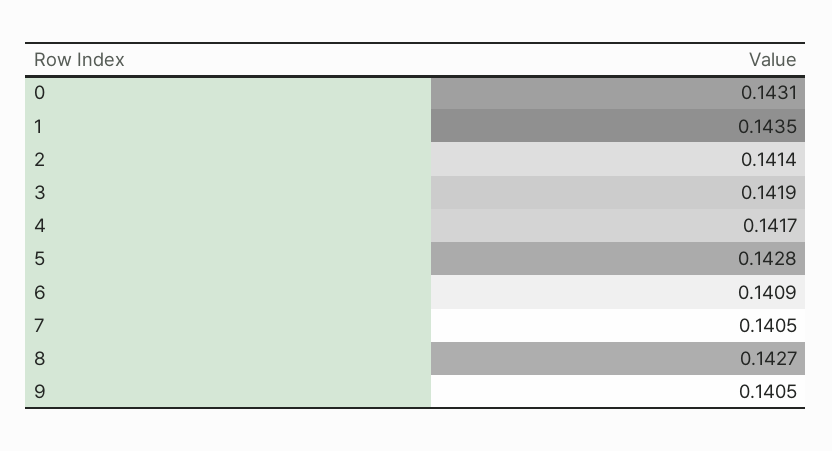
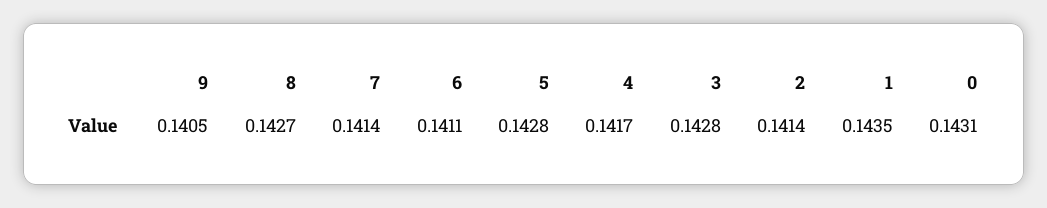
  {
    "0": 0.1431,
    "1": 0.1435,
    "2": 0.1414,
-   "3": 0.1419,
+   "3": 0.1428,
    "4": 0.1417,
    "5": 0.1428,
-   "6": 0.1409,
+   "6": 0.1411,
-   "7": 0.1405,
+   "7": 0.1414,
    "8": 0.1427,
    "9": 0.1405
  }

